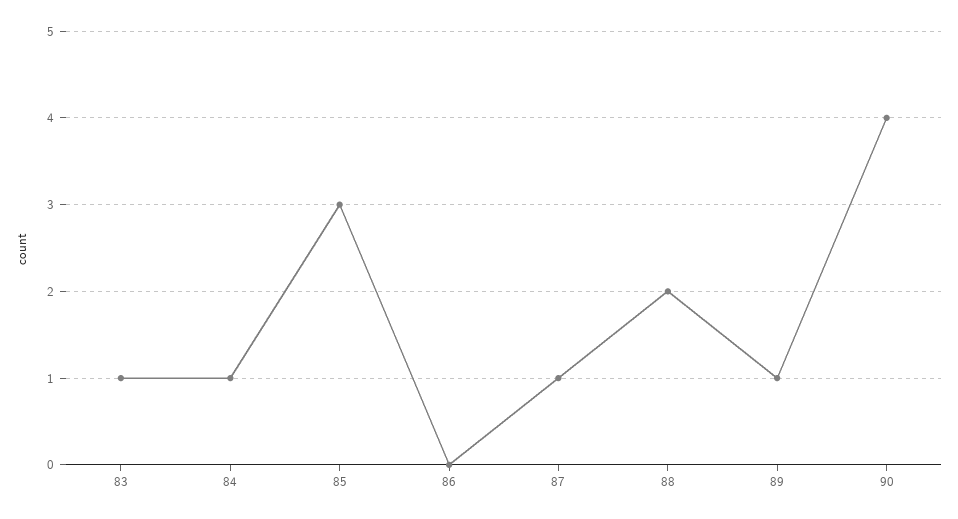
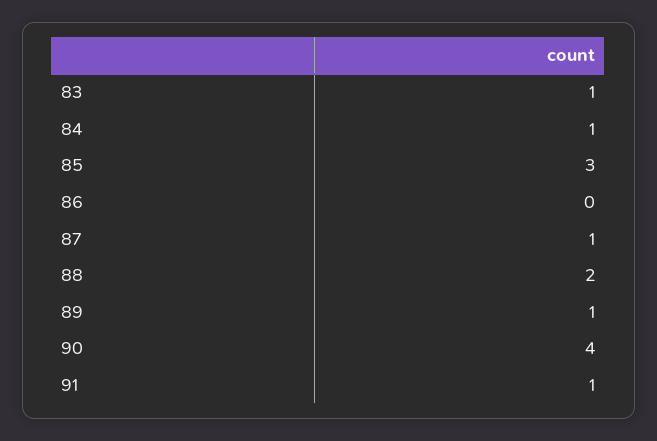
  {
    "83": 1,
    "84": 1,
    "85": 3,
    "86": 0,
    "87": 1,
    "88": 2,
    "89": 1,
-   "90": 4
+   "90": 4,
+   "91": 1
  }

